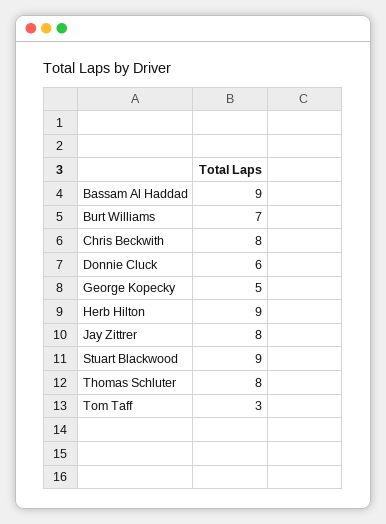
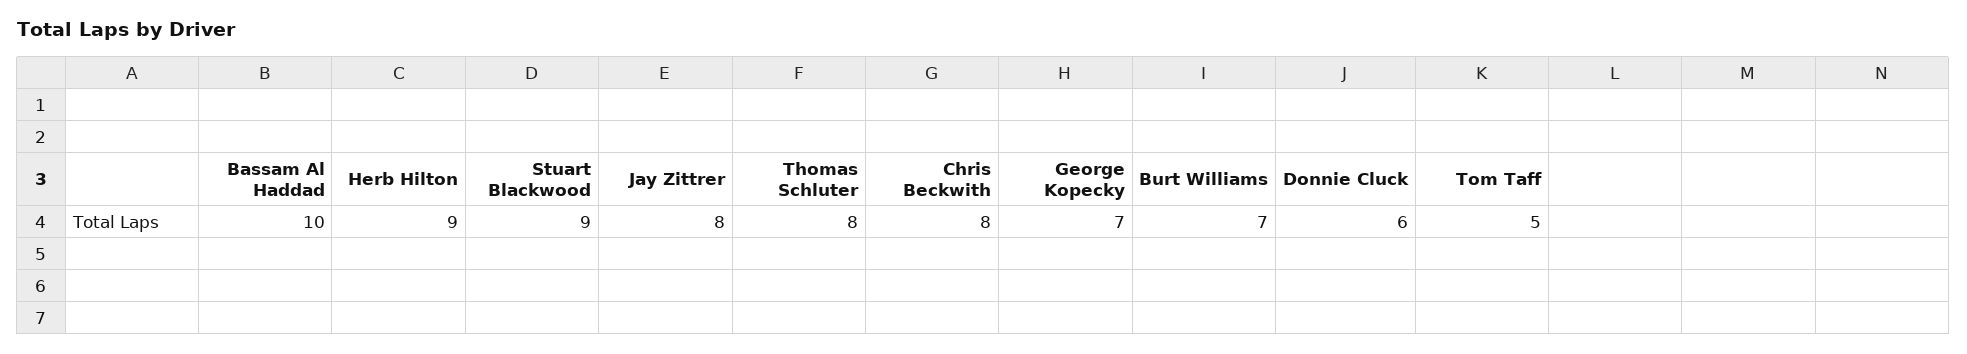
  {
-   "Bassam Al Haddad": 9,
+   "Bassam Al Haddad": 10,
    "Burt Williams": 7,
    "Chris Beckwith": 8,
    "Donnie Cluck": 6,
-   "George Kopecky": 5,
+   "George Kopecky": 7,
    "Herb Hilton": 9,
    "Jay Zittrer": 8,
    "Stuart Blackwood": 9,
    "Thomas Schluter": 8,
-   "Tom Taff": 3
+   "Tom Taff": 5
  }

